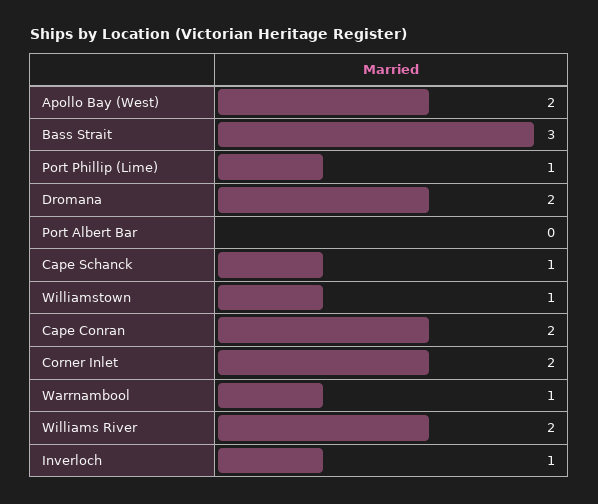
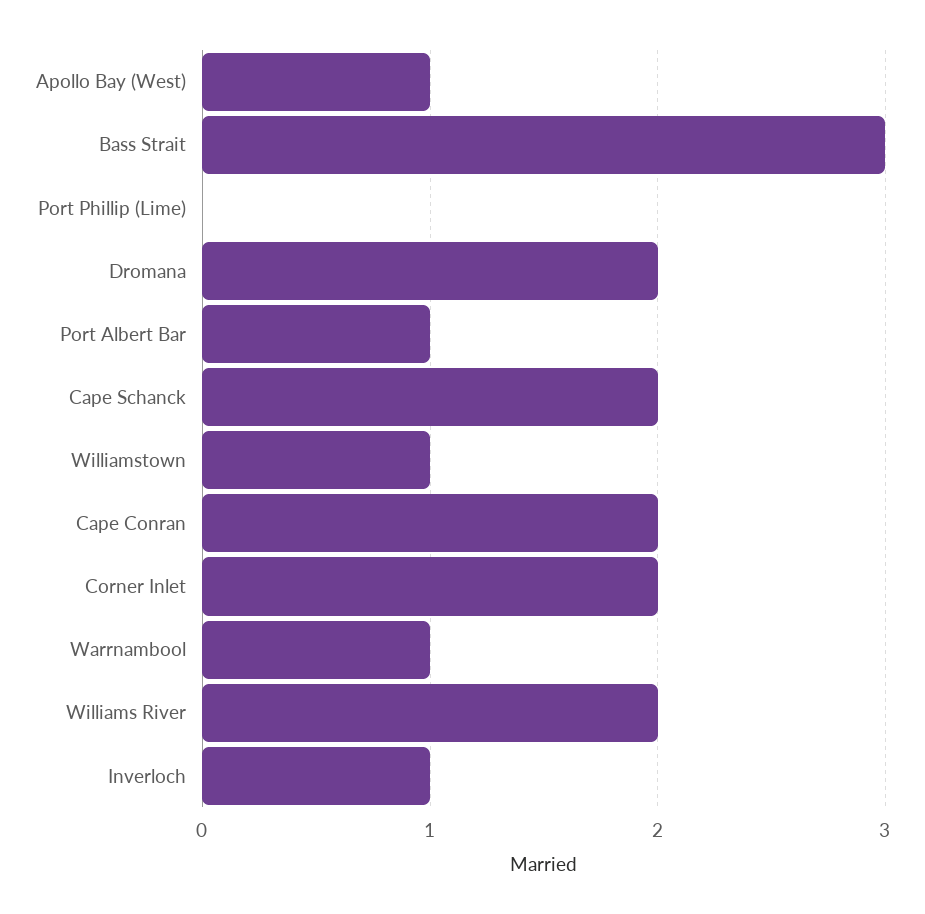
  {
-   "Apollo Bay (West)": 2,
+   "Apollo Bay (West)": 1,
    "Bass Strait": 3,
-   "Port Phillip (Lime)": 1,
+   "Port Phillip (Lime)": 0,
    "Dromana": 2,
-   "Port Albert Bar": 0,
+   "Port Albert Bar": 1,
-   "Cape Schanck": 1,
+   "Cape Schanck": 2,
    "Williamstown": 1,
    "Cape Conran": 2,
    "Corner Inlet": 2,
    "Warrnambool": 1,
    "Williams River": 2,
    "Inverloch": 1
  }

